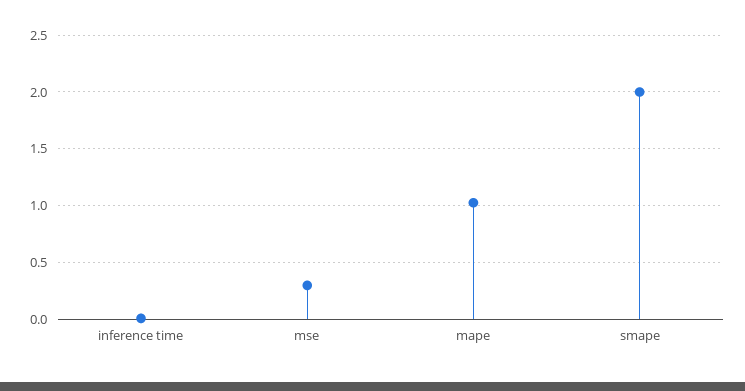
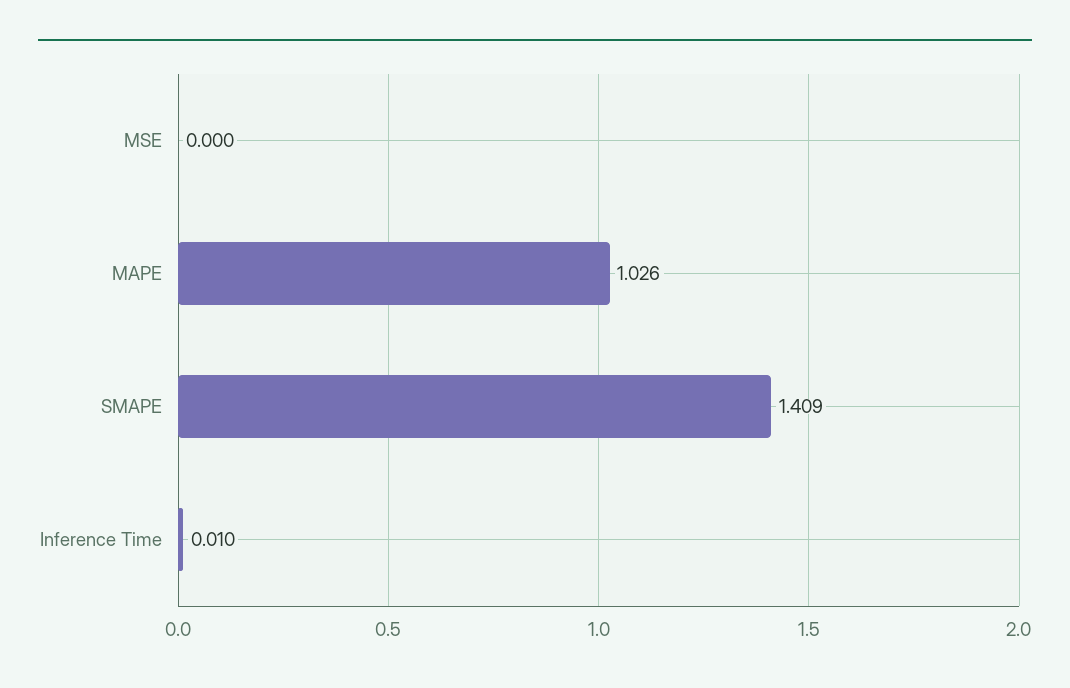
  {
    "inference time": 0.01,
-   "mse": 0.3,
+   "mse": 0,
    "mape": 1.026,
-   "smape": 2
+   "smape": 1.409
  }

